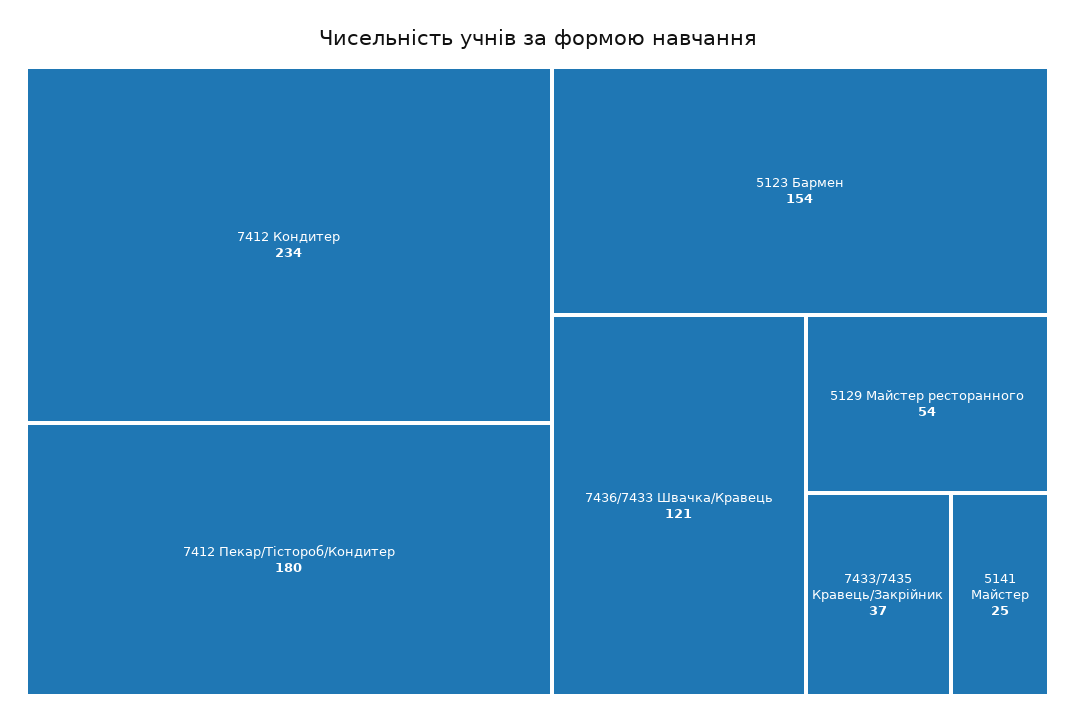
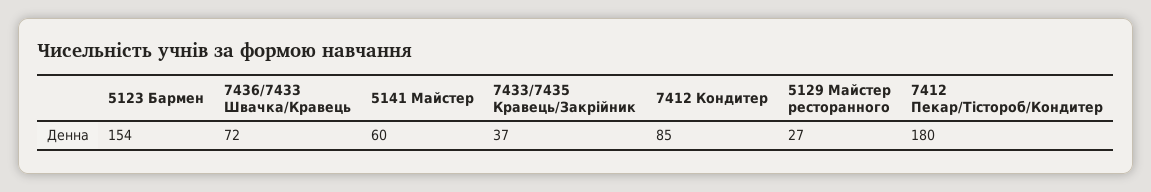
  {
-   "7412 Кондитер": 234,
+   "7412 Кондитер": 85,
    "7412 Пекар/Тістороб/Кондитер": 180,
    "5123 Бармен": 154,
-   "7436/7433 Швачка/Кравець": 121,
+   "7436/7433 Швачка/Кравець": 72,
-   "5129 Майстер ресторанного": 54,
+   "5129 Майстер ресторанного": 27,
    "7433/7435 Кравець/Закрійник": 37,
-   "5141 Майстер": 25
+   "5141 Майстер": 60
  }

